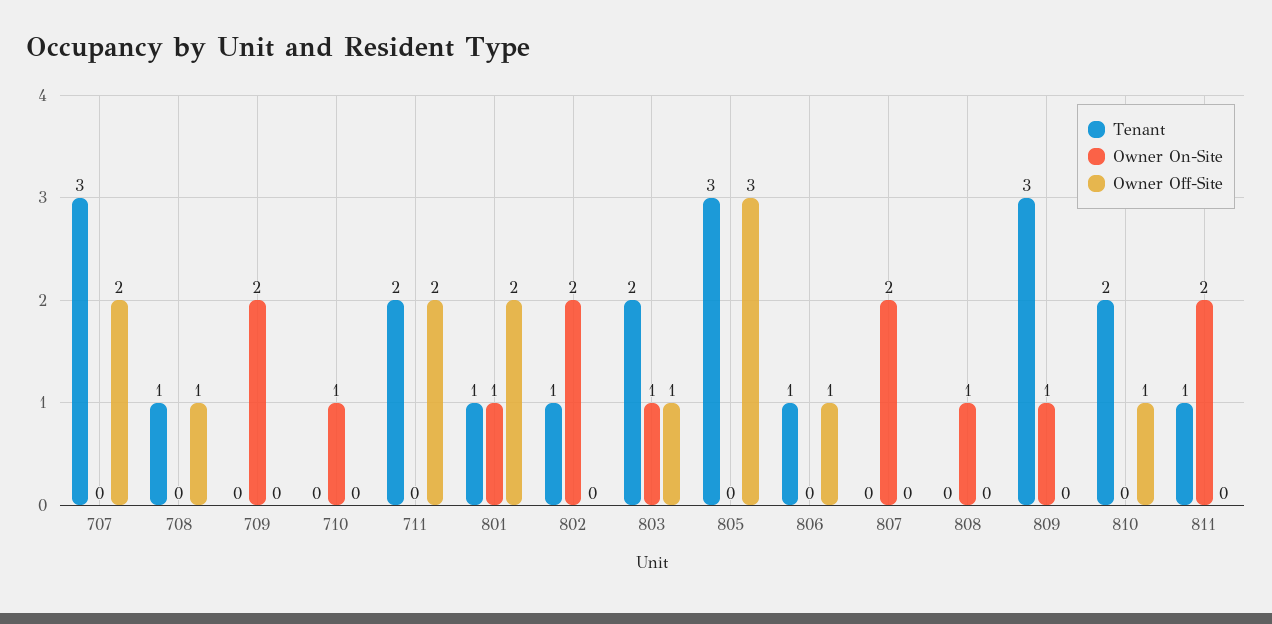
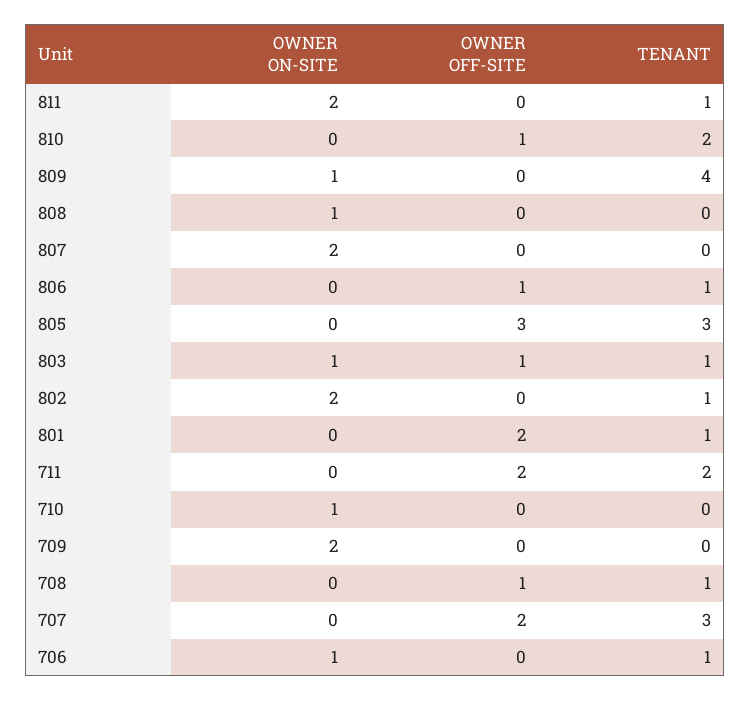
  {
    "Tenant": {
      "707": 3,
      "708": 1,
      "709": 0,
      "710": 0,
      "711": 2,
      "801": 1,
      "802": 1,
-     "803": 2,
+     "803": 1,
      "805": 3,
      "806": 1,
      "807": 0,
      "808": 0,
-     "809": 3,
+     "809": 4,
      "810": 2,
-     "811": 1
+     "811": 1,
+     "706": 1
    },
    "Owner On-Site": {
      "707": 0,
      "708": 0,
      "709": 2,
      "710": 1,
      "711": 0,
-     "801": 1,
+     "801": 0,
      "802": 2,
      "803": 1,
      "805": 0,
      "806": 0,
      "807": 2,
      "808": 1,
      "809": 1,
      "810": 0,
-     "811": 2
+     "811": 2,
+     "706": 1
    },
    "Owner Off-Site": {
      "707": 2,
      "708": 1,
      "709": 0,
      "710": 0,
      "711": 2,
      "801": 2,
      "802": 0,
      "803": 1,
      "805": 3,
      "806": 1,
      "807": 0,
      "808": 0,
      "809": 0,
      "810": 1,
-     "811": 0
+     "811": 0,
+     "706": 0
    }
  }

